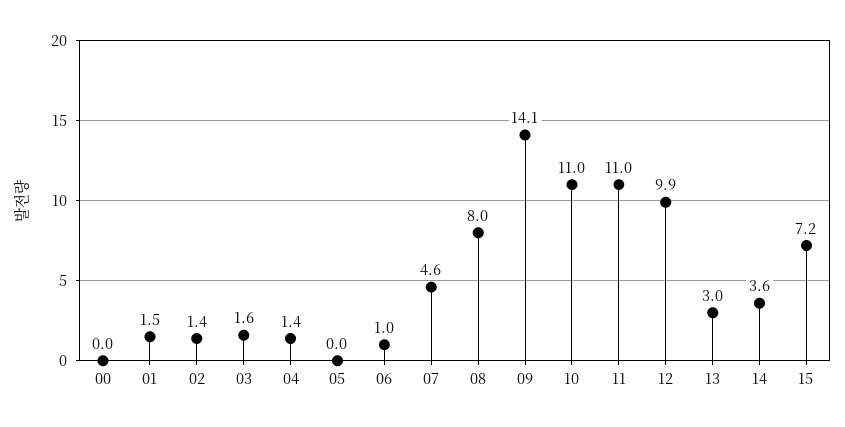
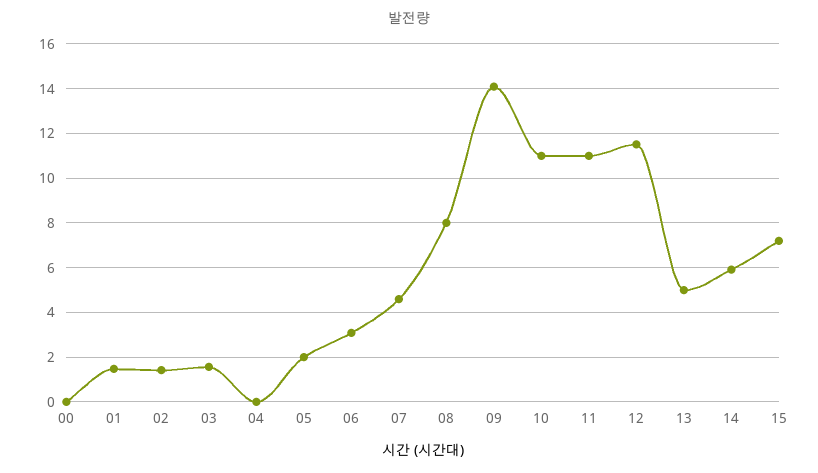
  {
    "00": 0,
    "01": 1.5,
    "02": 1.4,
    "03": 1.6,
-   "04": 1.4,
+   "04": 0,
-   "05": 0,
+   "05": 2,
-   "06": 1,
+   "06": 3,
    "07": 4.6,
    "08": 8,
    "09": 14.1,
    "10": 11,
    "11": 11,
-   "12": 9.9,
+   "12": 11.5,
-   "13": 3,
+   "13": 5,
-   "14": 3.6,
+   "14": 6,
    "15": 7.2
  }

